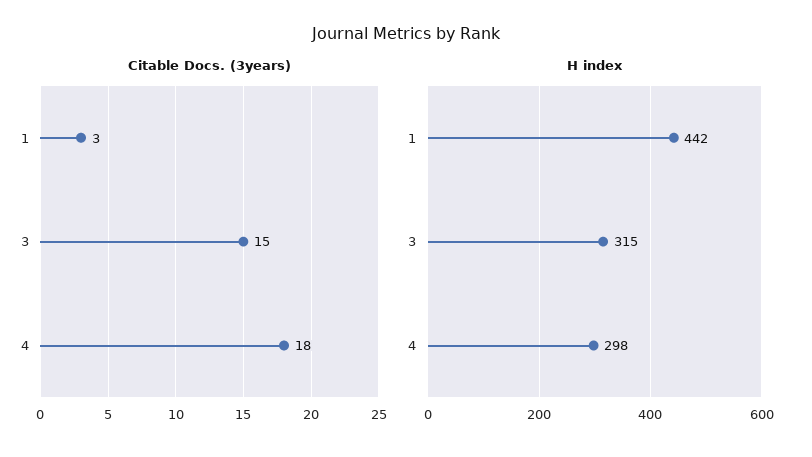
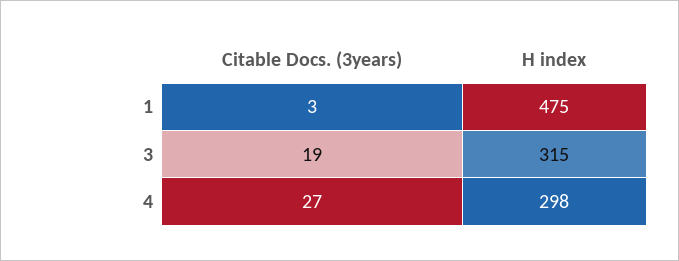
  {
    "Citable Docs. (3years)": {
      "1": 3,
-     "3": 15,
+     "3": 19,
-     "4": 18
+     "4": 27
    },
    "H index": {
-     "1": 442,
+     "1": 475,
      "3": 315,
      "4": 298
    }
  }

